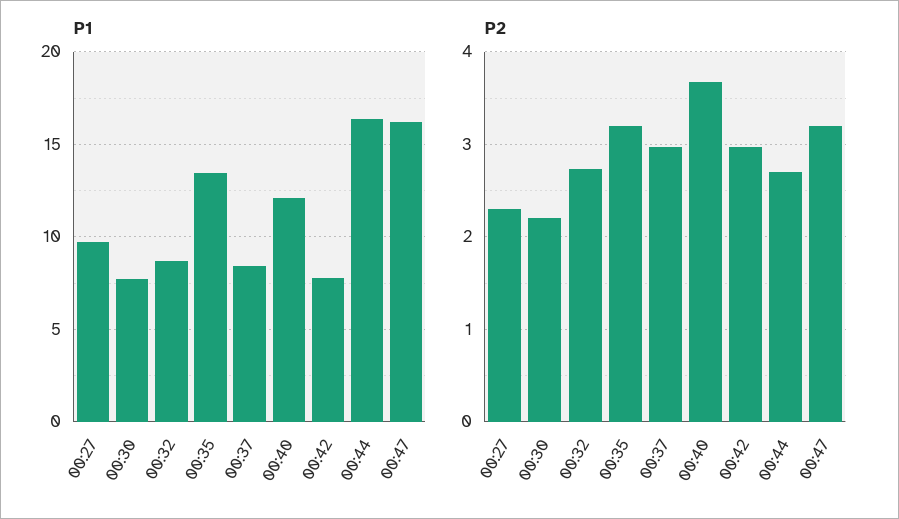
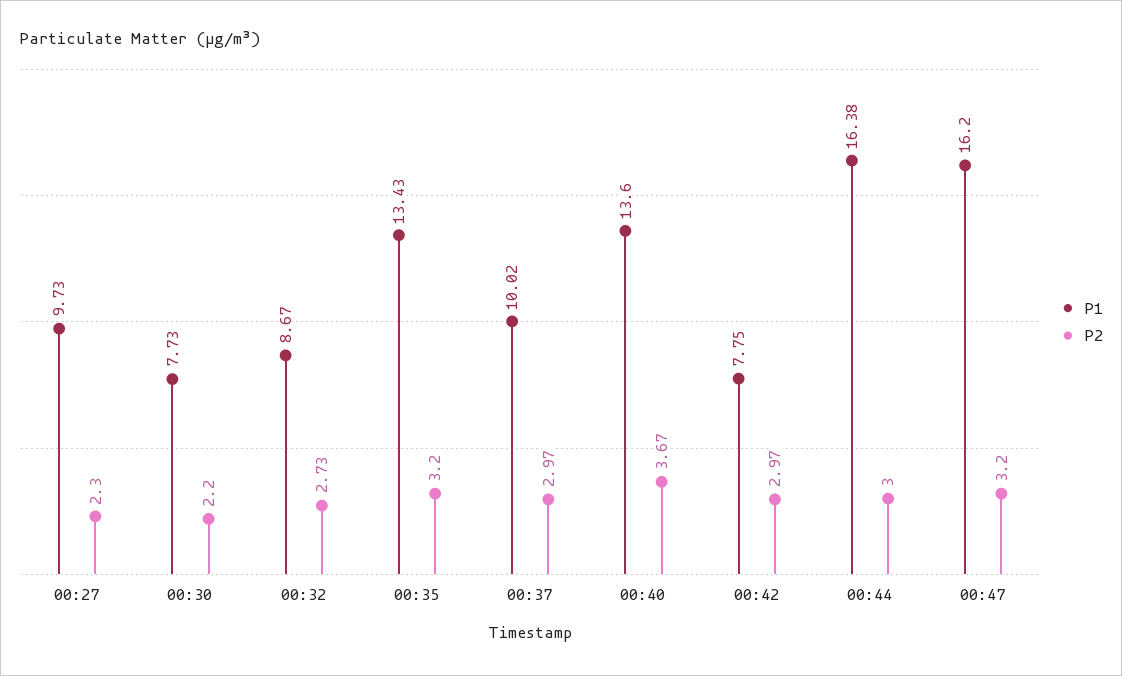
  {
    "P1": {
      "00:27": 9.73,
      "00:30": 7.73,
      "00:32": 8.67,
      "00:35": 13.43,
-     "00:37": 8.5,
+     "00:37": 10.02,
-     "00:40": 12,
+     "00:40": 13.6,
      "00:42": 7.75,
      "00:44": 16.38,
      "00:47": 16.2
    },
    "P2": {
      "00:27": 2.3,
      "00:30": 2.2,
      "00:32": 2.73,
      "00:35": 3.2,
      "00:37": 2.97,
      "00:40": 3.67,
      "00:42": 2.97,
-     "00:44": 2.7,
+     "00:44": 3,
      "00:47": 3.2
    }
  }

